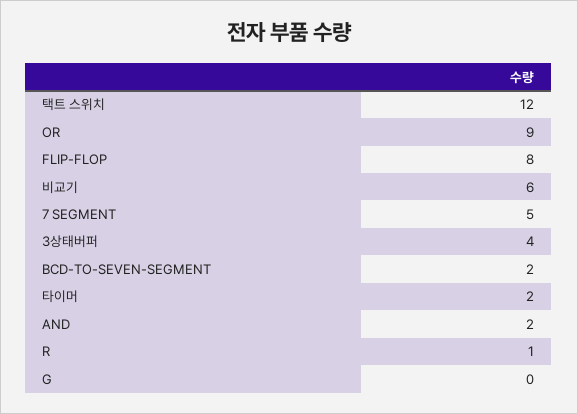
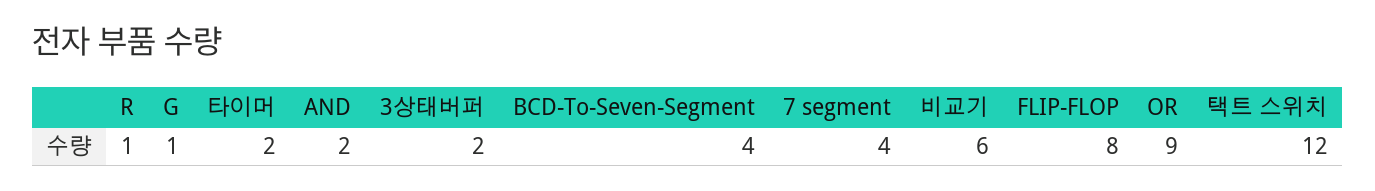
  {
    "택트 스위치": 12,
    "OR": 9,
    "FLIP-FLOP": 8,
    "비교기": 6,
-   "7 SEGMENT": 5,
+   "7 SEGMENT": 4,
-   "3상태버퍼": 4,
+   "3상태버퍼": 2,
-   "BCD-TO-SEVEN-SEGMENT": 2,
+   "BCD-TO-SEVEN-SEGMENT": 4,
    "타이머": 2,
    "AND": 2,
    "R": 1,
-   "G": 0
+   "G": 1
  }

